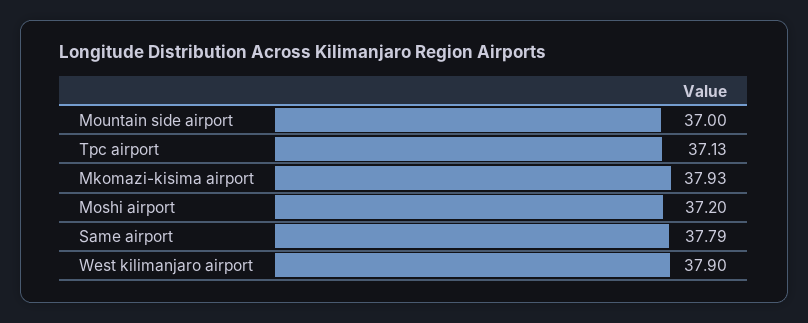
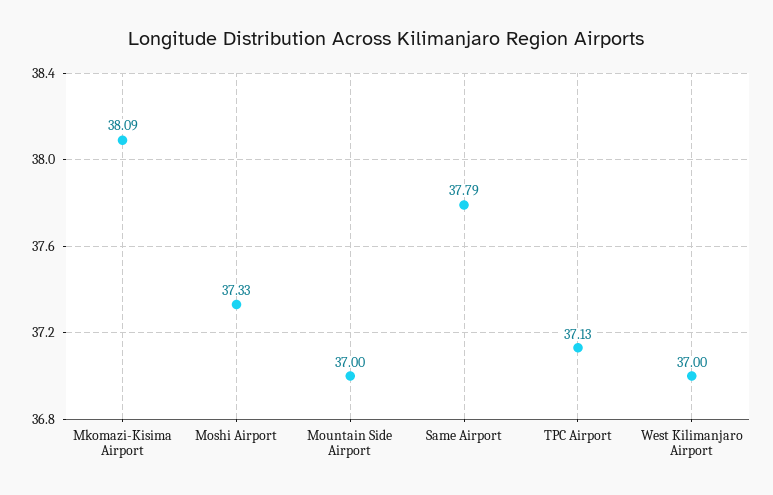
  {
    "Mountain side airport": 37,
    "Tpc airport": 37.13,
-   "Mkomazi-kisima airport": 37.93,
+   "Mkomazi-kisima airport": 38.09,
-   "Moshi airport": 37.2,
+   "Moshi airport": 37.33,
    "Same airport": 37.79,
-   "West kilimanjaro airport": 37.9
+   "West kilimanjaro airport": 37
  }

